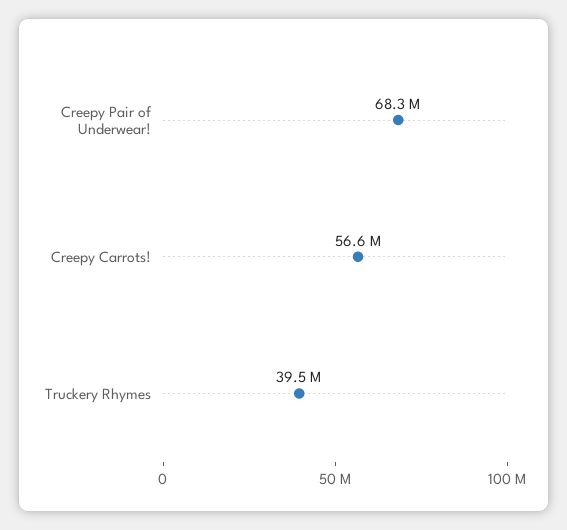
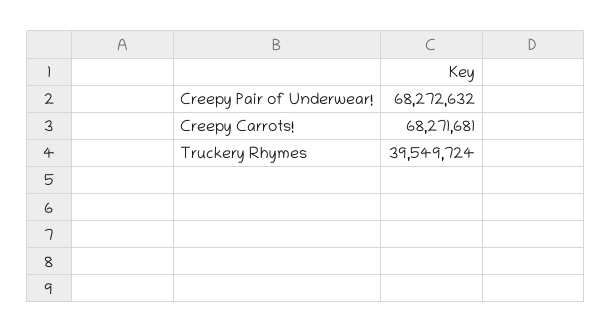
  {
    "Creepy Pair of Underwear!": 68272632,
-   "Creepy Carrots!": 56600000,
+   "Creepy Carrots!": 68271681,
    "Truckery Rhymes": 39549724
  }

